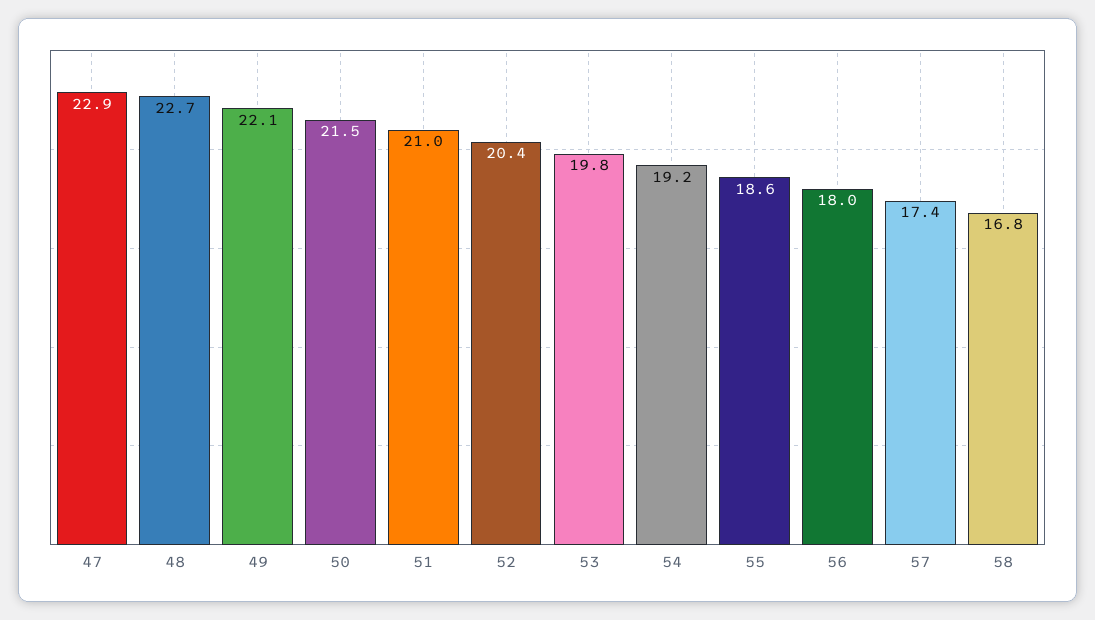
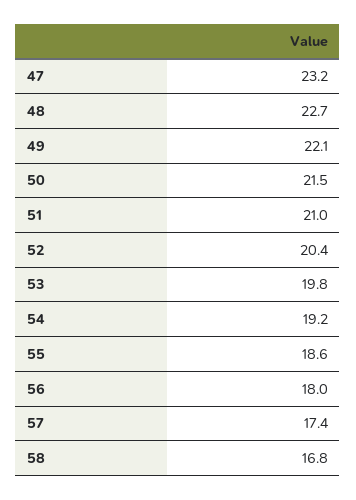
  {
-   "47": 22.9,
+   "47": 23.2,
    "48": 22.7,
    "49": 22.1,
    "50": 21.5,
    "51": 21,
    "52": 20.4,
    "53": 19.8,
    "54": 19.2,
    "55": 18.6,
    "56": 18,
    "57": 17.4,
    "58": 16.8
  }

